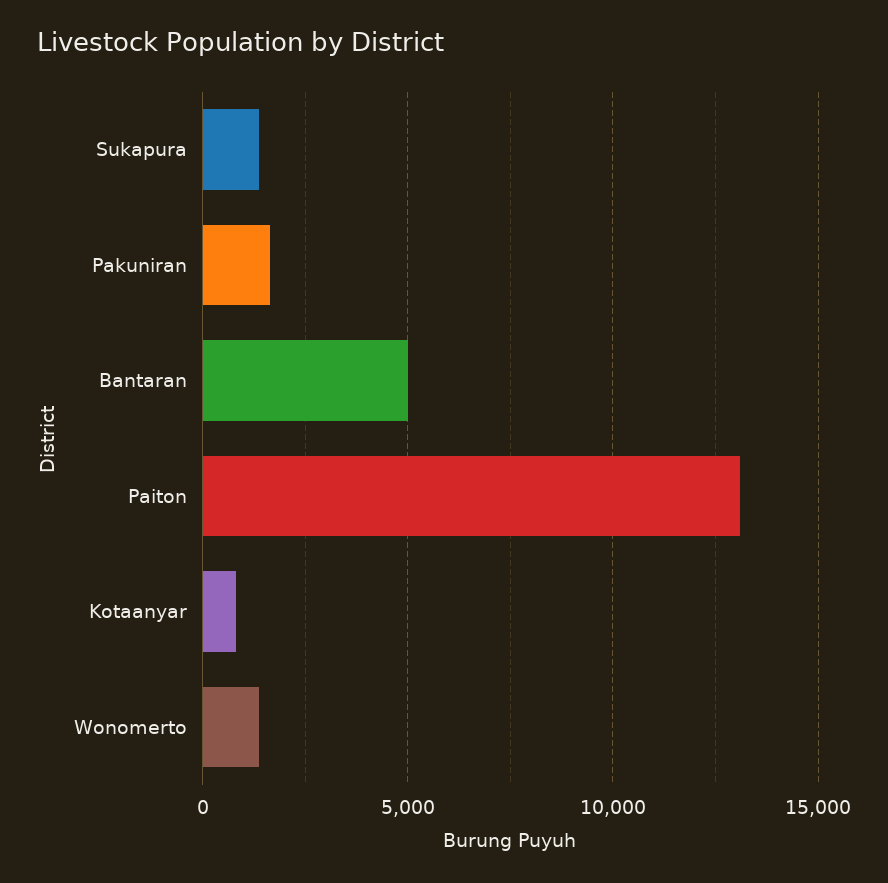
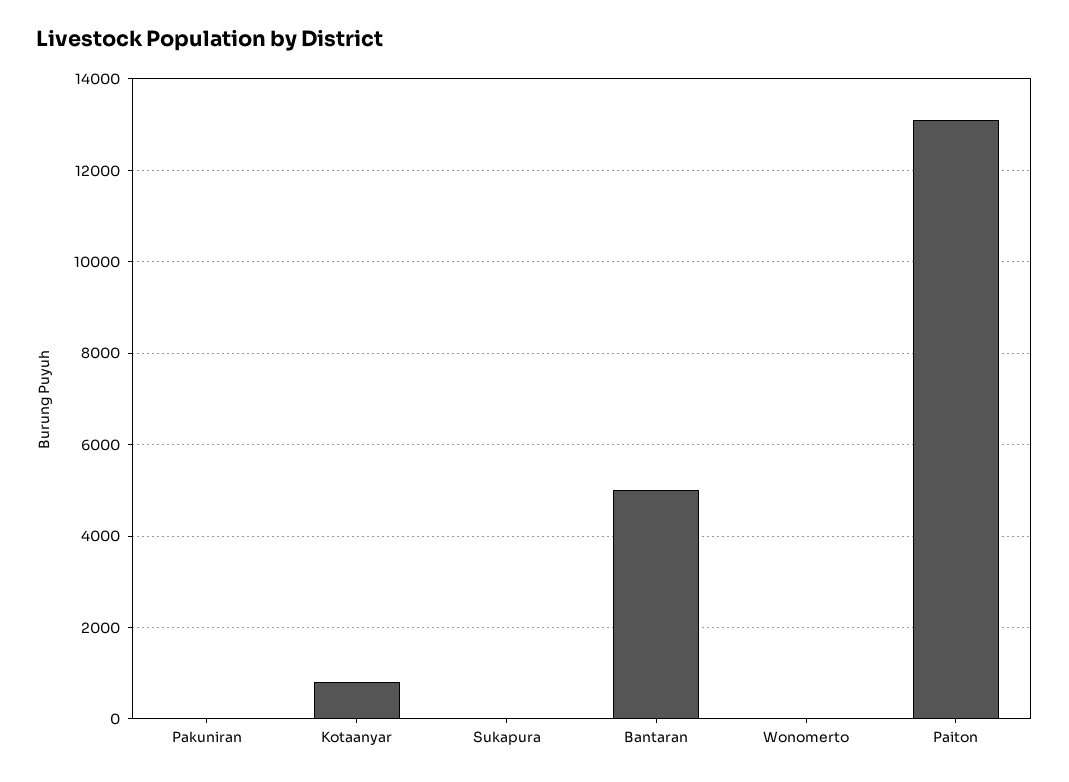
  {
-   "Sukapura": 1500,
+   "Sukapura": 0,
-   "Pakuniran": 1500,
+   "Pakuniran": 0,
    "Bantaran": 5000,
    "Paiton": 13000,
    "Kotaanyar": 800,
-   "Wonomerto": 1500
+   "Wonomerto": 0
  }

